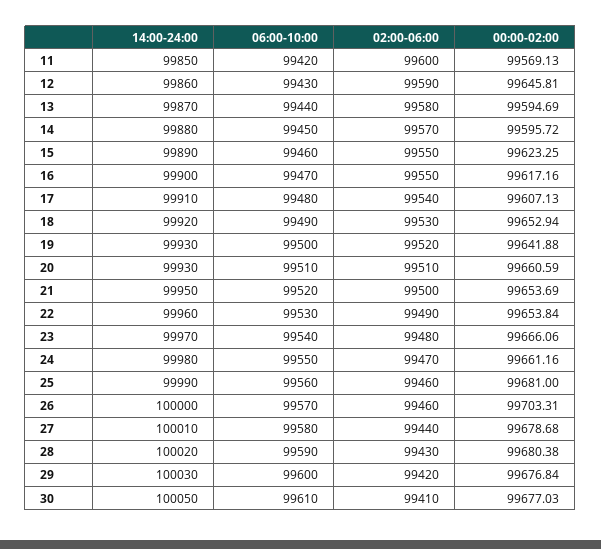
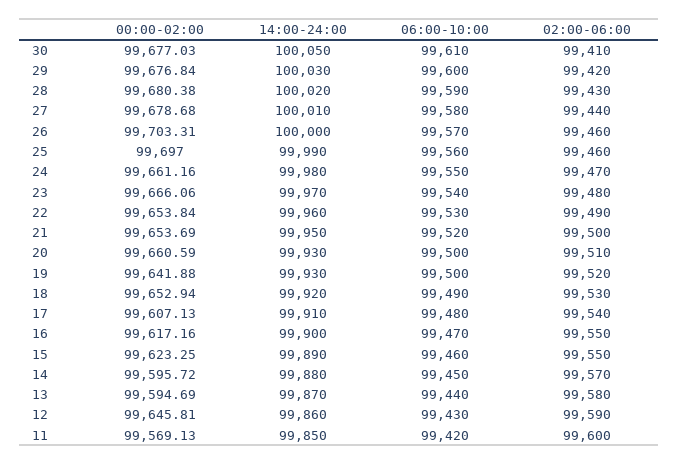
  {
    "14:00-24:00": {
      "11": 99850,
      "12": 99860,
      "13": 99870,
      "14": 99880,
      "15": 99890,
      "16": 99900,
      "17": 99910,
      "18": 99920,
      "19": 99930,
      "20": 99930,
      "21": 99950,
      "22": 99960,
      "23": 99970,
      "24": 99980,
      "25": 99990,
      "26": 100000,
      "27": 100010,
      "28": 100020,
      "29": 100030,
      "30": 100050
    },
    "06:00-10:00": {
      "11": 99420,
      "12": 99430,
      "13": 99440,
      "14": 99450,
      "15": 99460,
      "16": 99470,
      "17": 99480,
      "18": 99490,
      "19": 99500,
-     "20": 99510,
+     "20": 99500,
      "21": 99520,
      "22": 99530,
      "23": 99540,
      "24": 99550,
      "25": 99560,
      "26": 99570,
      "27": 99580,
      "28": 99590,
      "29": 99600,
      "30": 99610
    },
    "02:00-06:00": {
      "11": 99600,
      "12": 99590,
      "13": 99580,
      "14": 99570,
      "15": 99550,
      "16": 99550,
      "17": 99540,
      "18": 99530,
      "19": 99520,
      "20": 99510,
      "21": 99500,
      "22": 99490,
      "23": 99480,
      "24": 99470,
      "25": 99460,
      "26": 99460,
      "27": 99440,
      "28": 99430,
      "29": 99420,
      "30": 99410
    },
    "00:00-02:00": {
      "11": 99569.13,
      "12": 99645.81,
      "13": 99594.69,
      "14": 99595.72,
      "15": 99623.25,
      "16": 99617.16,
      "17": 99607.13,
      "18": 99652.94,
      "19": 99641.88,
      "20": 99660.59,
      "21": 99653.69,
      "22": 99653.84,
      "23": 99666.06,
      "24": 99661.16,
-     "25": 99681,
+     "25": 99697,
      "26": 99703.31,
      "27": 99678.68,
      "28": 99680.38,
      "29": 99676.84,
      "30": 99677.03
    }
  }

